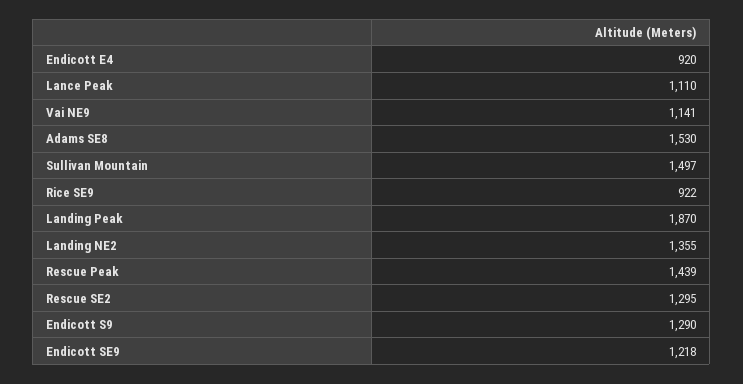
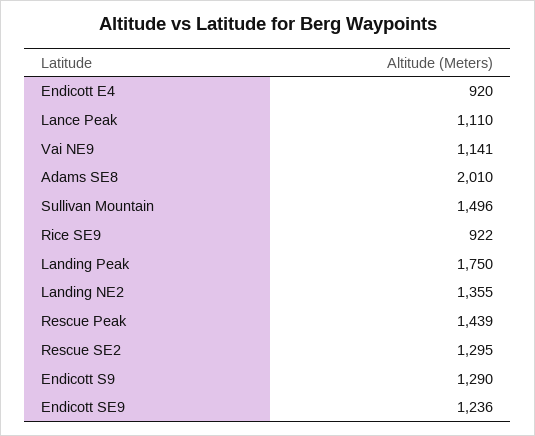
  {
    "Endicott E4": 920,
    "Lance Peak": 1110,
    "Vai NE9": 1141,
-   "Adams SE8": 1530,
+   "Adams SE8": 2010,
-   "Sullivan Mountain": 1497,
+   "Sullivan Mountain": 1496,
    "Rice SE9": 922,
-   "Landing Peak": 1870,
+   "Landing Peak": 1750,
    "Landing NE2": 1355,
    "Rescue Peak": 1439,
    "Rescue SE2": 1295,
    "Endicott S9": 1290,
-   "Endicott SE9": 1218
+   "Endicott SE9": 1236
  }

